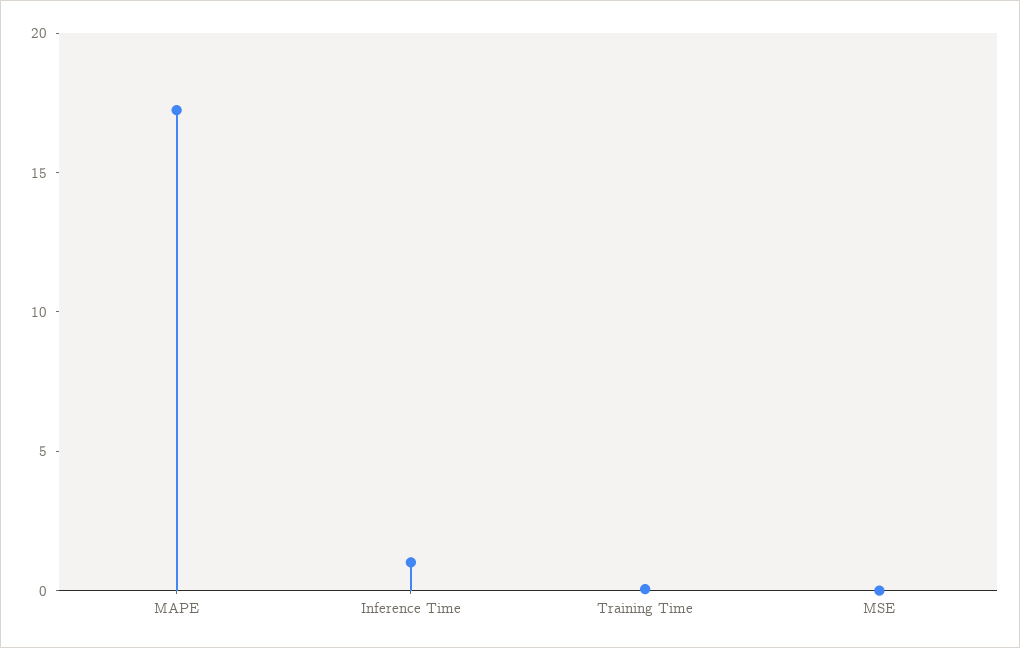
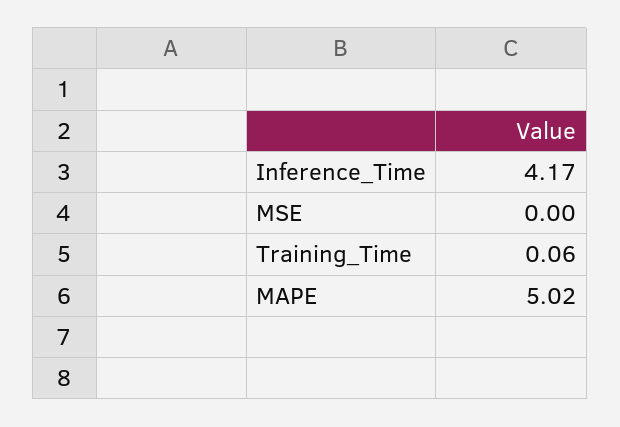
  {
-   "MAPE": 17,
+   "MAPE": 5.02,
-   "Inference Time": 1,
+   "Inference Time": 4.17,
    "Training Time": 0.06,
    "MSE": 0
  }

